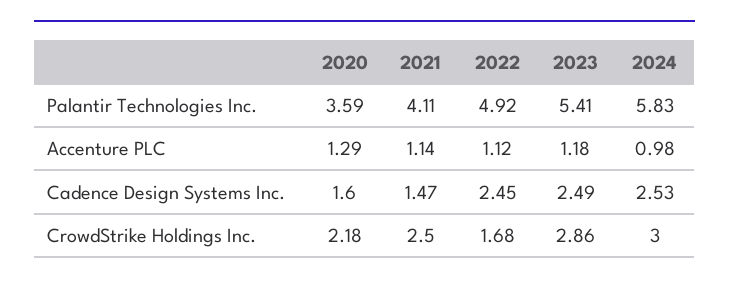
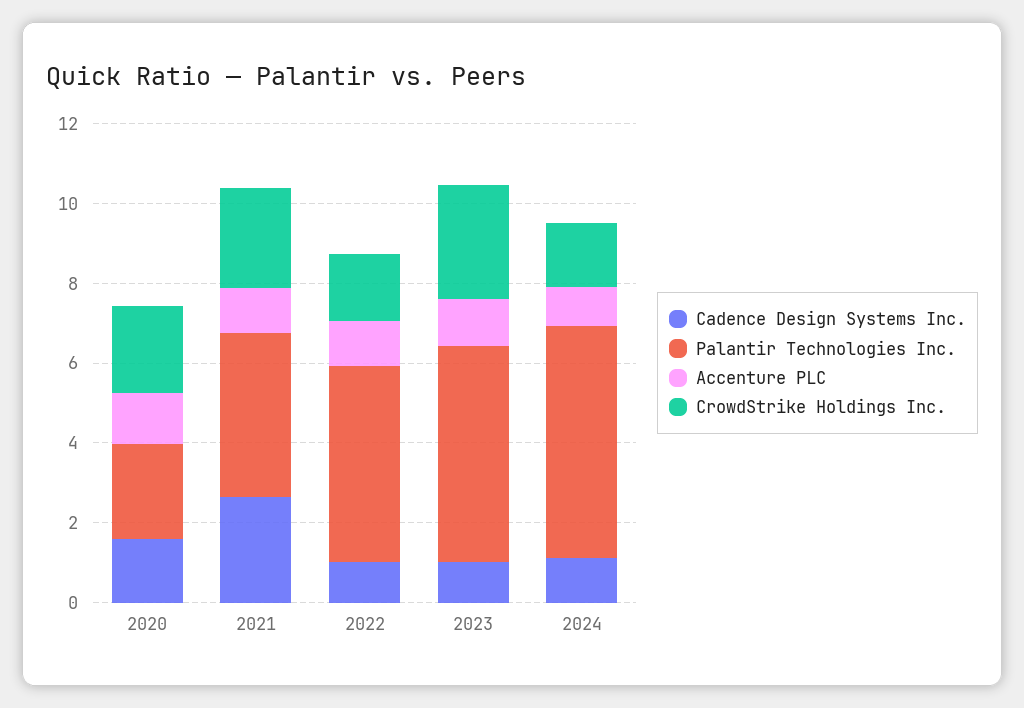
  {
    "Palantir Technologies Inc.": {
-     "2020": 3.59,
+     "2020": 2.5,
      "2021": 4.11,
      "2022": 4.92,
      "2023": 5.41,
      "2024": 5.83
    },
    "Accenture PLC": {
      "2020": 1.29,
      "2021": 1.14,
      "2022": 1.12,
      "2023": 1.18,
      "2024": 0.98
    },
    "Cadence Design Systems Inc.": {
      "2020": 1.6,
-     "2021": 1.47,
+     "2021": 2.5,
-     "2022": 2.45,
+     "2022": 1,
-     "2023": 2.49,
+     "2023": 1,
-     "2024": 2.53
+     "2024": 1
    },
    "CrowdStrike Holdings Inc.": {
      "2020": 2.18,
      "2021": 2.5,
      "2022": 1.68,
      "2023": 2.86,
-     "2024": 3
+     "2024": 1.5
    }
  }

